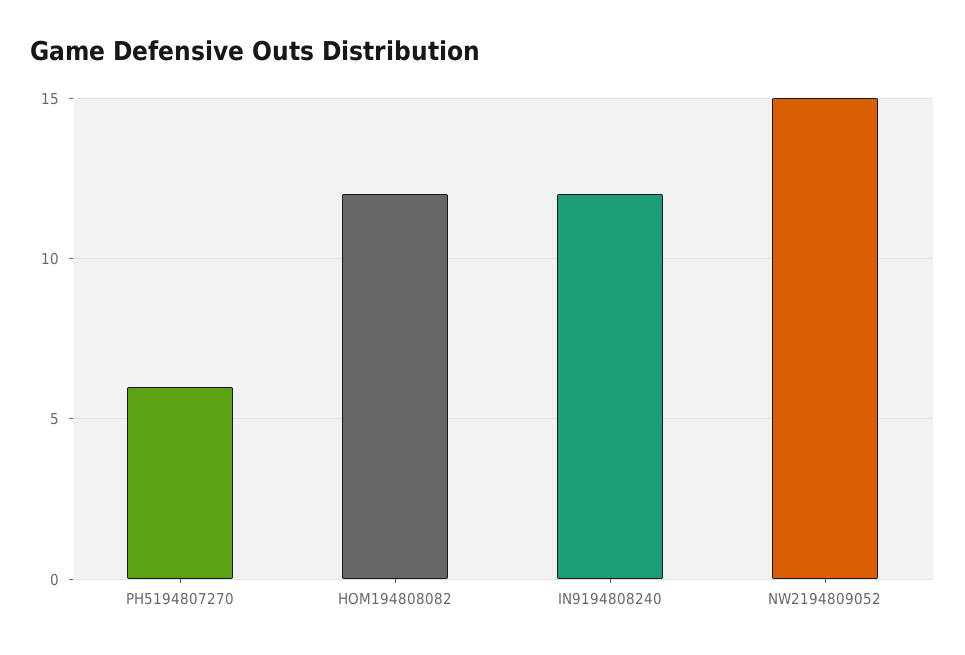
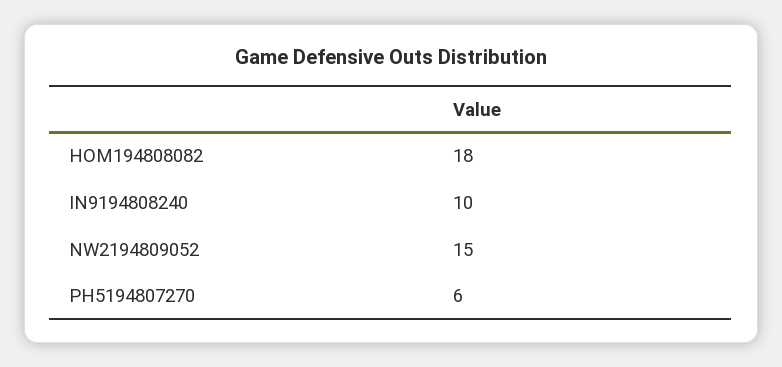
  {
    "PH5194807270": 6,
-   "HOM194808082": 12,
+   "HOM194808082": 18,
-   "IN9194808240": 12,
+   "IN9194808240": 10,
    "NW2194809052": 15
  }

